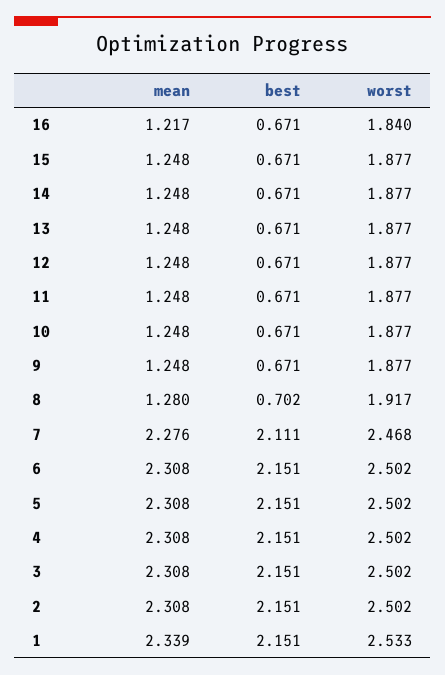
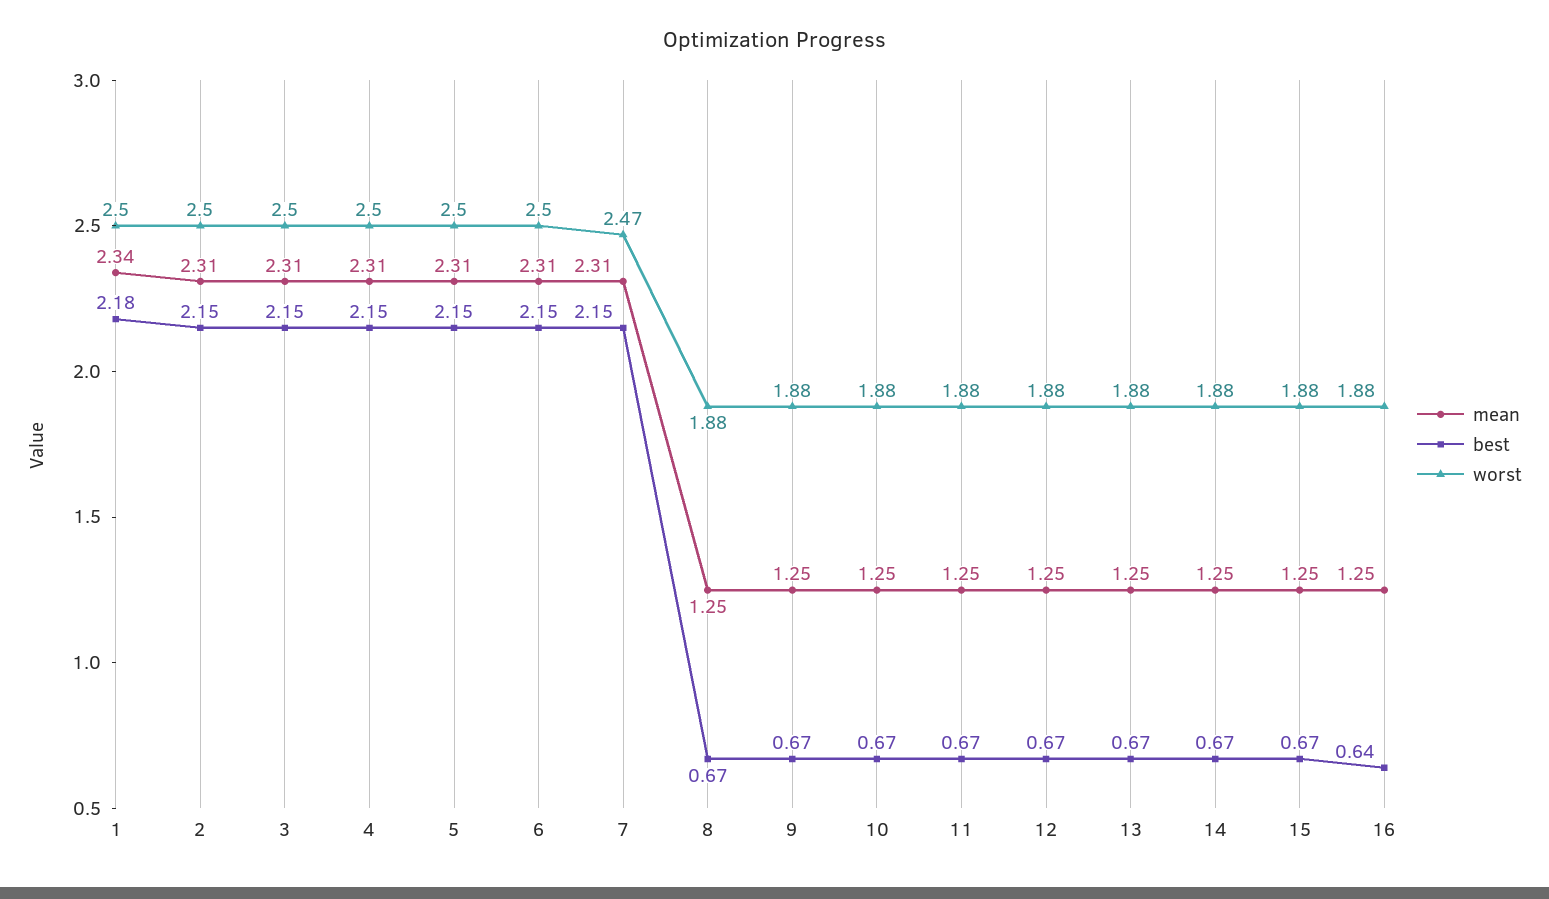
  {
    "mean": {
-     "16": 1.217,
+     "16": 1.25,
      "15": 1.248,
      "14": 1.248,
      "13": 1.248,
      "12": 1.248,
      "11": 1.248,
      "10": 1.248,
      "9": 1.248,
-     "8": 1.28,
+     "8": 1.25,
-     "7": 2.276,
+     "7": 2.31,
      "6": 2.308,
      "5": 2.308,
      "4": 2.308,
      "3": 2.308,
      "2": 2.308,
      "1": 2.339
    },
    "best": {
-     "16": 0.671,
+     "16": 0.64,
      "15": 0.671,
      "14": 0.671,
      "13": 0.671,
      "12": 0.671,
      "11": 0.671,
      "10": 0.671,
      "9": 0.671,
-     "8": 0.702,
+     "8": 0.67,
-     "7": 2.111,
+     "7": 2.15,
      "6": 2.151,
      "5": 2.151,
      "4": 2.151,
      "3": 2.151,
      "2": 2.151,
-     "1": 2.151
+     "1": 2.18
    },
    "worst": {
-     "16": 1.84,
+     "16": 1.88,
      "15": 1.877,
      "14": 1.877,
      "13": 1.877,
      "12": 1.877,
      "11": 1.877,
      "10": 1.877,
      "9": 1.877,
-     "8": 1.917,
+     "8": 1.88,
      "7": 2.468,
      "6": 2.502,
      "5": 2.502,
      "4": 2.502,
      "3": 2.502,
      "2": 2.502,
-     "1": 2.533
+     "1": 2.5
    }
  }

